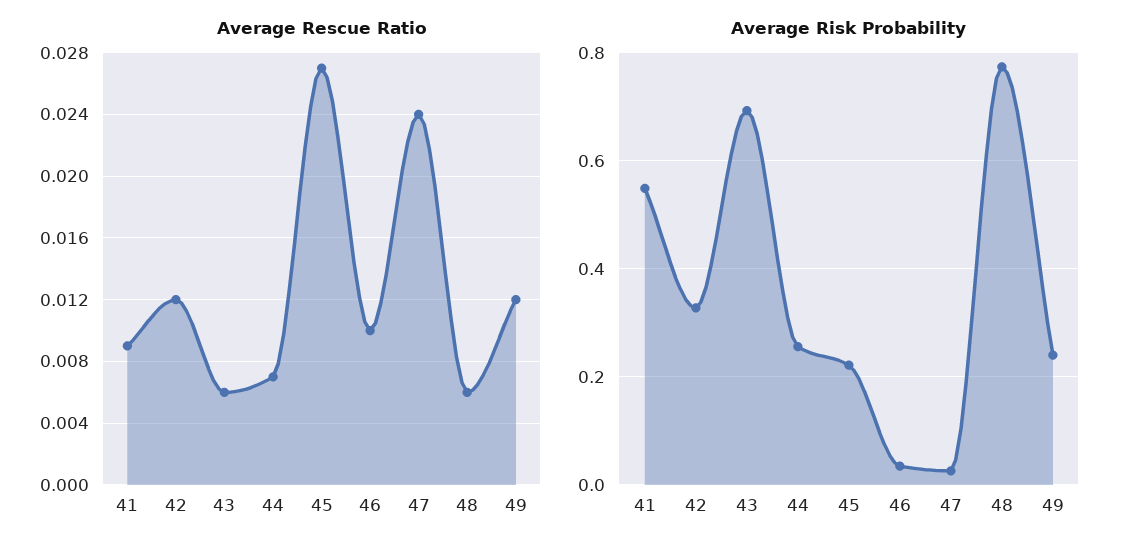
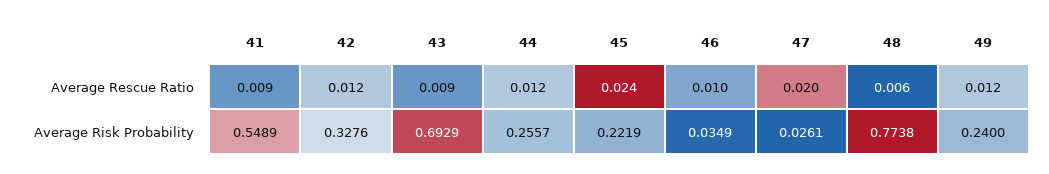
  {
    "Average Rescue Ratio": {
      "41": 0.009,
      "42": 0.012,
-     "43": 0.006,
+     "43": 0.009,
-     "44": 0.007,
+     "44": 0.012,
-     "45": 0.027,
+     "45": 0.024,
      "46": 0.01,
-     "47": 0.024,
+     "47": 0.02,
      "48": 0.006,
      "49": 0.012
    },
    "Average Risk Probability": {
      "41": 0.5489,
      "42": 0.3276,
      "43": 0.6929,
      "44": 0.2557,
      "45": 0.2219,
      "46": 0.0349,
      "47": 0.0261,
      "48": 0.7738,
      "49": 0.24
    }
  }

